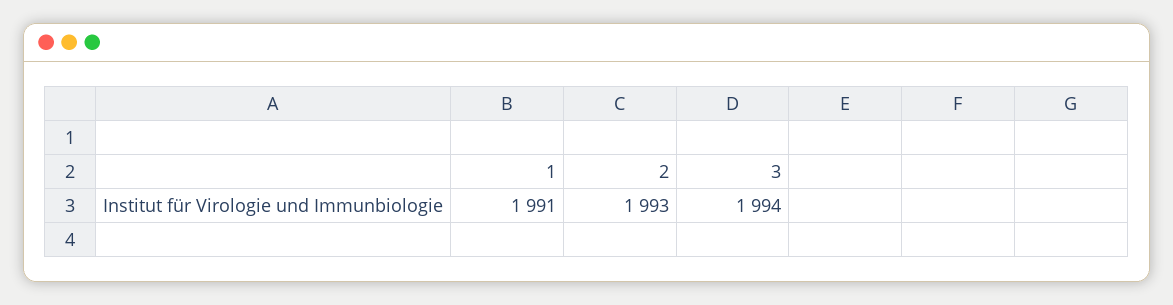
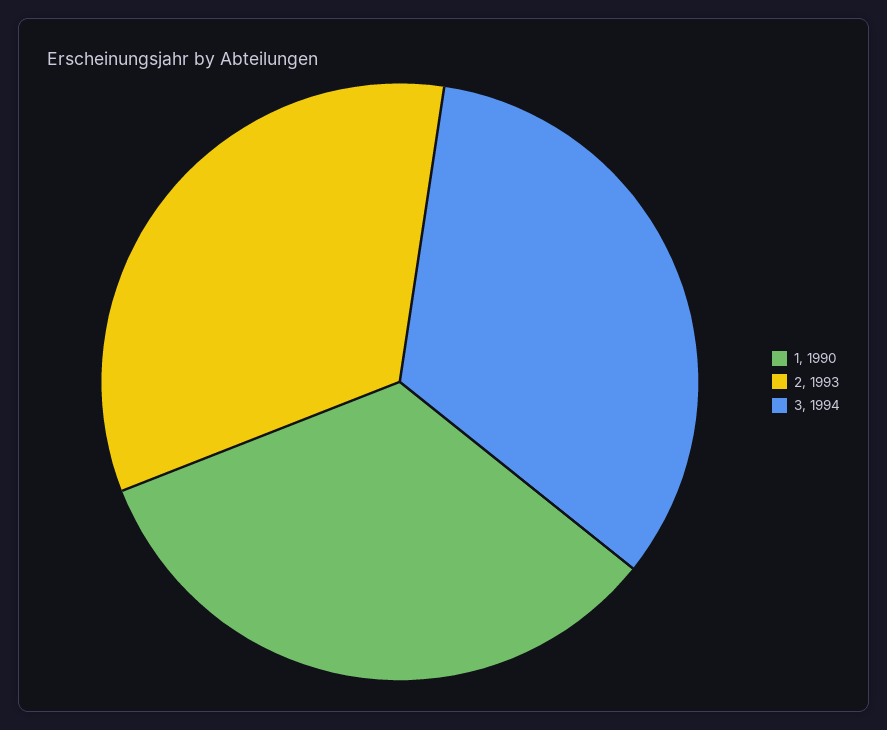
  {
-   "1": 1991,
+   "1": 1990,
    "2": 1993,
    "3": 1994
  }

